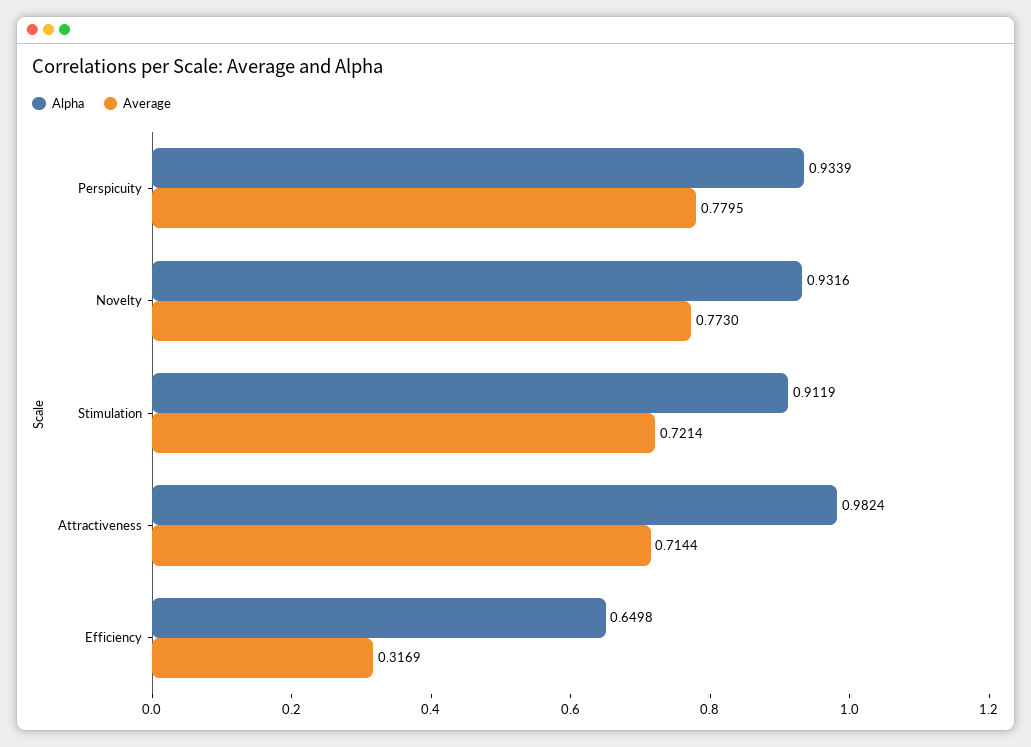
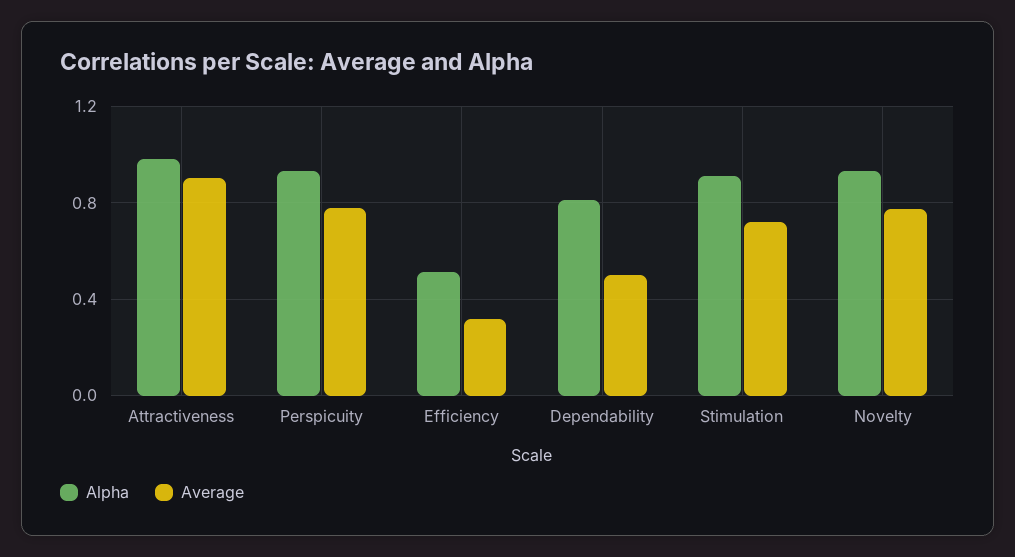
  {
    "Alpha": {
      "Perspicuity": 0.9339,
      "Novelty": 0.9316,
      "Stimulation": 0.9119,
      "Attractiveness": 0.9824,
-     "Efficiency": 0.6498
+     "Efficiency": 0.5,
+     "Dependability": 0.8
    },
    "Average": {
      "Perspicuity": 0.7795,
      "Novelty": 0.773,
      "Stimulation": 0.7214,
-     "Attractiveness": 0.7144,
+     "Attractiveness": 0.9,
-     "Efficiency": 0.3169
+     "Efficiency": 0.3169,
+     "Dependability": 0.5
    }
  }

